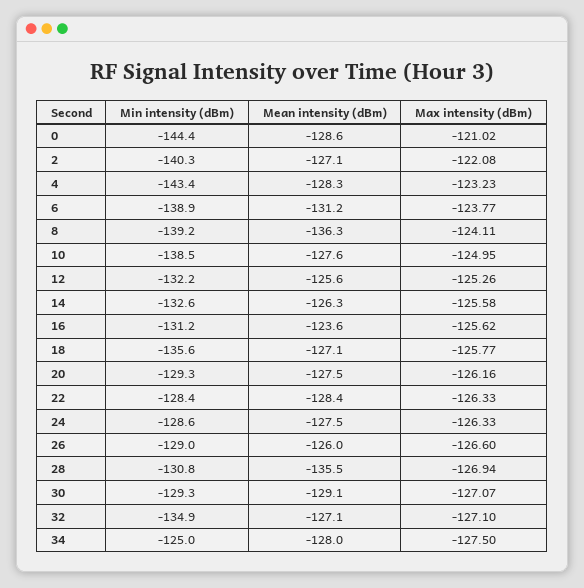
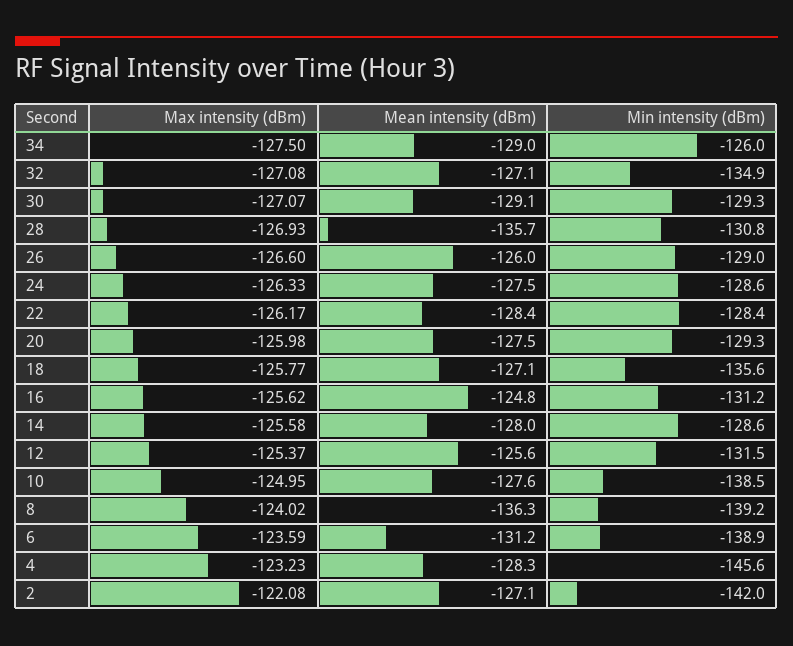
  {
    "Min intensity (dBm)": {
-     "0": -144.4,
-     "2": -140.3,
+     "2": -142,
-     "4": -143.4,
+     "4": -145.6,
      "6": -138.9,
      "8": -139.2,
      "10": -138.5,
-     "12": -132.2,
+     "12": -131.5,
-     "14": -132.6,
+     "14": -128.6,
      "16": -131.2,
      "18": -135.6,
      "20": -129.3,
      "22": -128.4,
      "24": -128.6,
      "26": -129,
      "28": -130.8,
      "30": -129.3,
      "32": -134.9,
-     "34": -125
+     "34": -126
    },
    "Mean intensity (dBm)": {
-     "0": -128.6,
      "2": -127.1,
      "4": -128.3,
      "6": -131.2,
      "8": -136.3,
      "10": -127.6,
      "12": -125.6,
-     "14": -126.3,
+     "14": -128,
-     "16": -123.6,
+     "16": -124.8,
      "18": -127.1,
      "20": -127.5,
      "22": -128.4,
      "24": -127.5,
      "26": -126,
-     "28": -135.5,
+     "28": -135.7,
      "30": -129.1,
      "32": -127.1,
-     "34": -128
+     "34": -129
    },
    "Max intensity (dBm)": {
-     "0": -121.02,
      "2": -122.08,
      "4": -123.23,
-     "6": -123.77,
+     "6": -123.59,
-     "8": -124.11,
+     "8": -124.02,
      "10": -124.95,
-     "12": -125.26,
+     "12": -125.37,
      "14": -125.58,
      "16": -125.62,
      "18": -125.77,
-     "20": -126.16,
+     "20": -125.98,
-     "22": -126.33,
+     "22": -126.17,
      "24": -126.33,
      "26": -126.6,
-     "28": -126.94,
+     "28": -126.93,
      "30": -127.07,
-     "32": -127.1,
+     "32": -127.08,
      "34": -127.5
    }
  }

